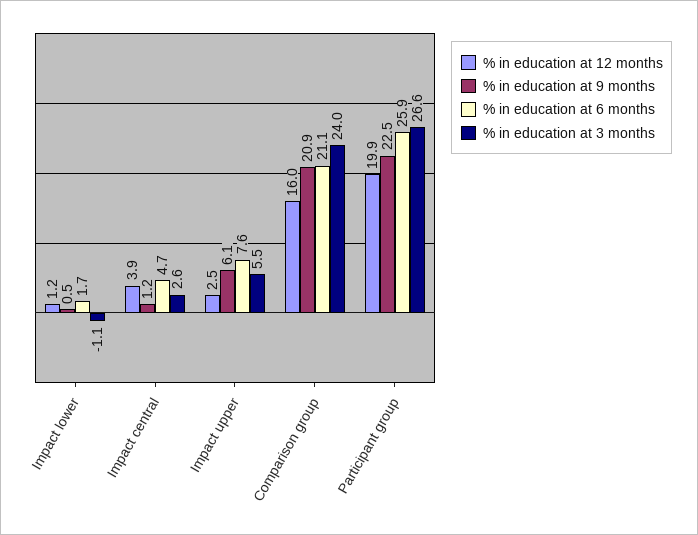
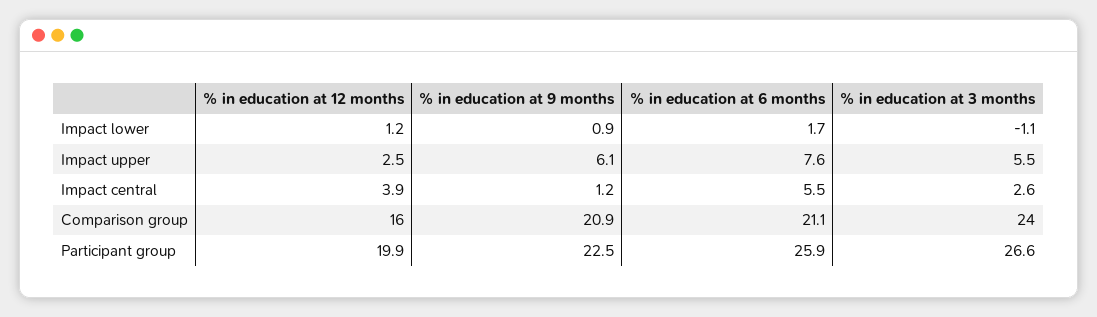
  {
    "% in education at 12 months": {
      "Impact lower": 1.2,
      "Impact central": 3.9,
      "Impact upper": 2.5,
      "Comparison group": 16,
      "Participant group": 19.9
    },
    "% in education at 9 months": {
-     "Impact lower": 0.5,
+     "Impact lower": 0.9,
      "Impact central": 1.2,
      "Impact upper": 6.1,
      "Comparison group": 20.9,
      "Participant group": 22.5
    },
    "% in education at 6 months": {
      "Impact lower": 1.7,
-     "Impact central": 4.7,
+     "Impact central": 5.5,
      "Impact upper": 7.6,
      "Comparison group": 21.1,
      "Participant group": 25.9
    },
    "% in education at 3 months": {
      "Impact lower": -1.1,
      "Impact central": 2.6,
      "Impact upper": 5.5,
      "Comparison group": 24,
      "Participant group": 26.6
    }
  }

